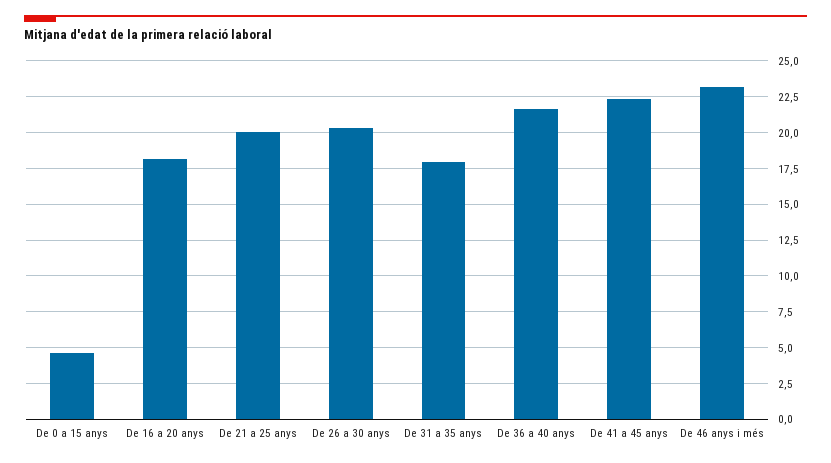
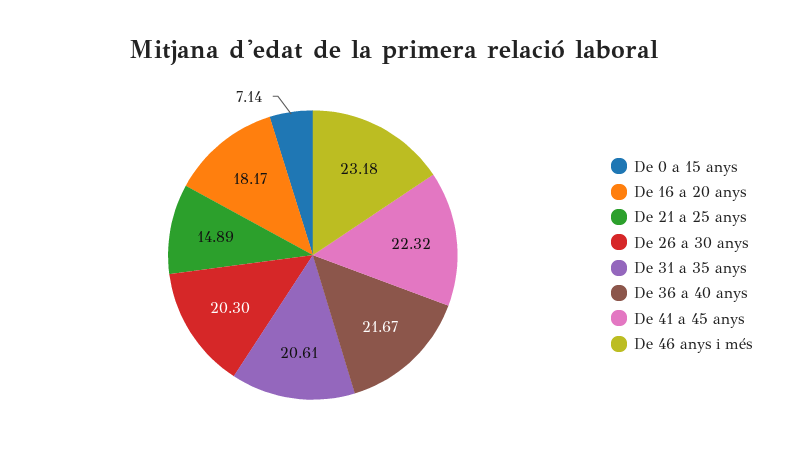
  {
-   "De 0 a 15 anys": 4.5,
+   "De 0 a 15 anys": 7.14,
    "De 16 a 20 anys": 18.17,
-   "De 21 a 25 anys": 20,
+   "De 21 a 25 anys": 14.89,
    "De 26 a 30 anys": 20.3,
-   "De 31 a 35 anys": 18,
+   "De 31 a 35 anys": 20.61,
    "De 36 a 40 anys": 21.67,
    "De 41 a 45 anys": 22.32,
    "De 46 anys i més": 23.18
  }

